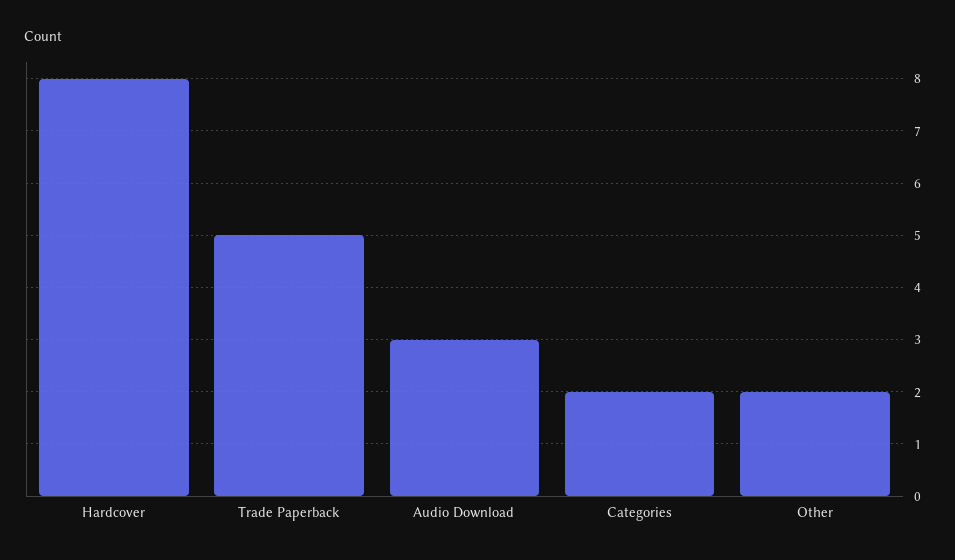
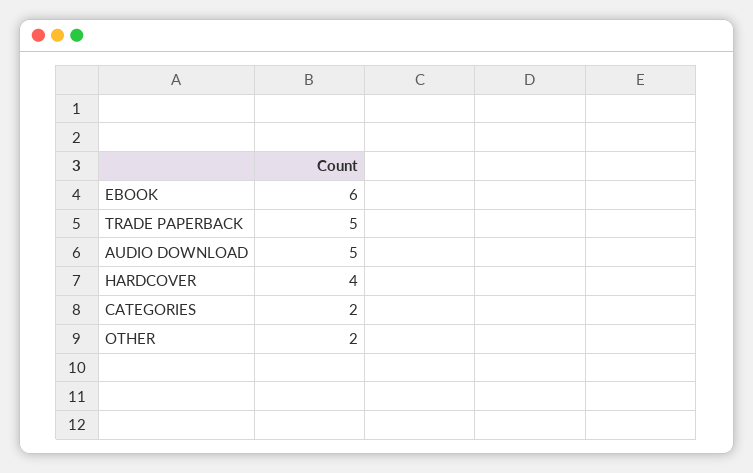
  {
-   "Hardcover": 8,
+   "Hardcover": 4,
    "Trade Paperback": 5,
-   "Audio Download": 3,
+   "Audio Download": 5,
    "Categories": 2,
-   "Other": 2
+   "Other": 2,
+   "EBOOK": 6
  }

